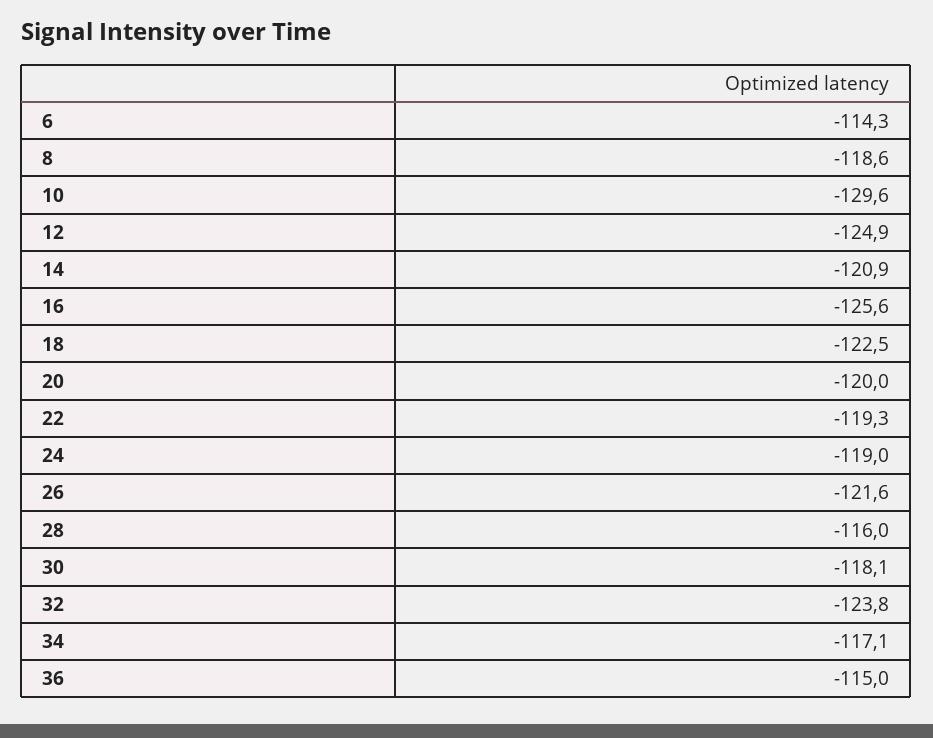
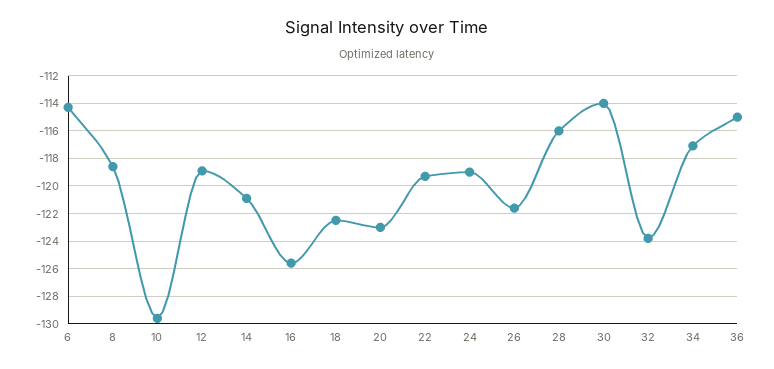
  {
    "6": -114.3,
    "8": -118.6,
    "10": -129.6,
-   "12": -124.9,
+   "12": -119,
    "14": -120.9,
    "16": -125.6,
    "18": -122.5,
-   "20": -120,
+   "20": -123,
    "22": -119.3,
    "24": -119,
    "26": -121.6,
    "28": -116,
-   "30": -118.1,
+   "30": -114,
    "32": -123.8,
    "34": -117.1,
    "36": -115
  }

